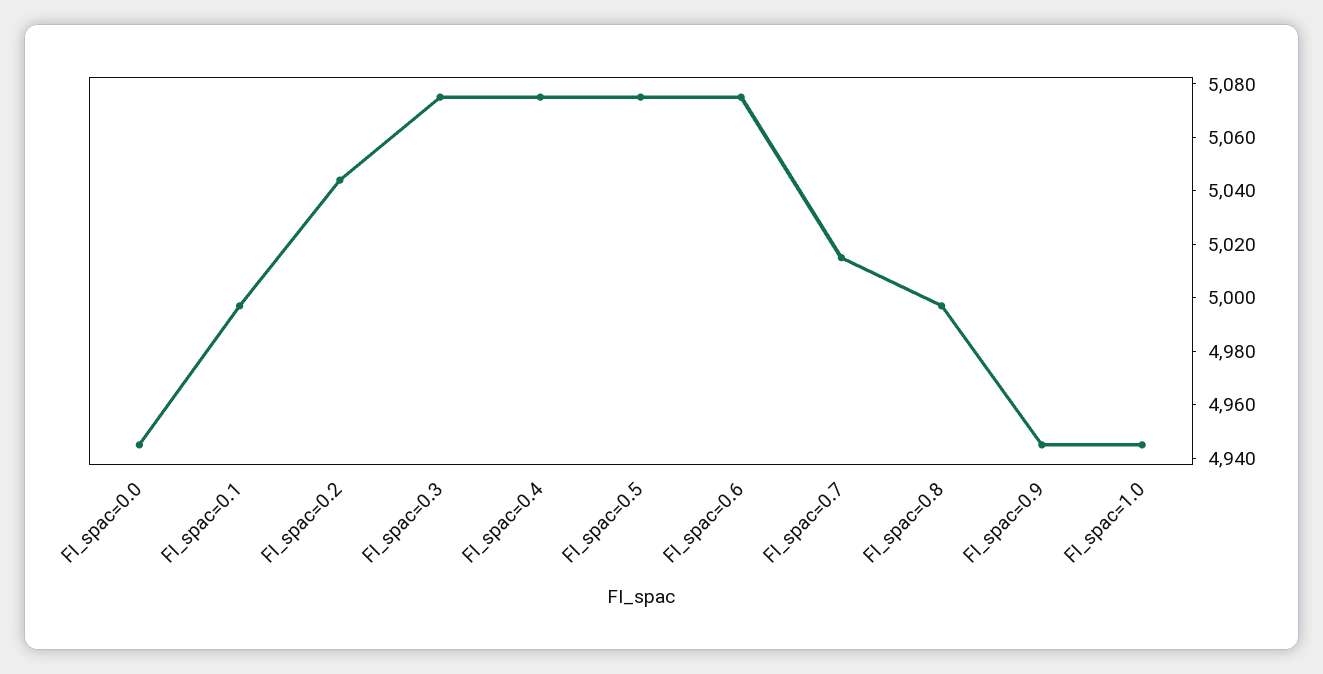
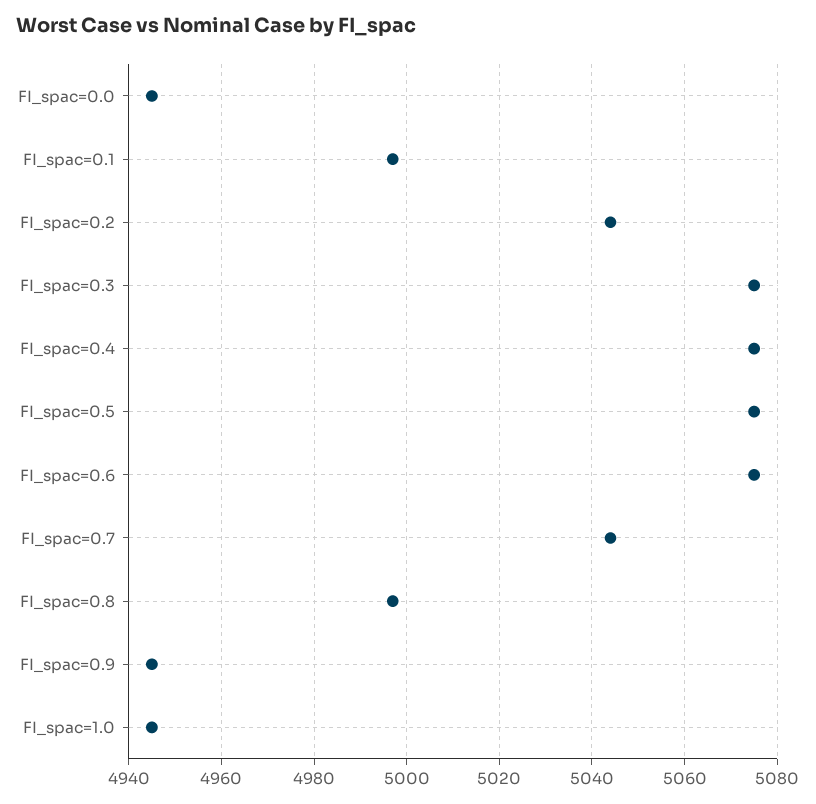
  {
    "FI_spac=0.0": 4945,
    "FI_spac=0.1": 4995,
    "FI_spac=0.2": 5045,
    "FI_spac=0.3": 5075,
    "FI_spac=0.4": 5075,
    "FI_spac=0.5": 5075,
    "FI_spac=0.6": 5075,
-   "FI_spac=0.7": 5015,
+   "FI_spac=0.7": 5045,
    "FI_spac=0.8": 4995,
    "FI_spac=0.9": 4945,
    "FI_spac=1.0": 4945
  }

